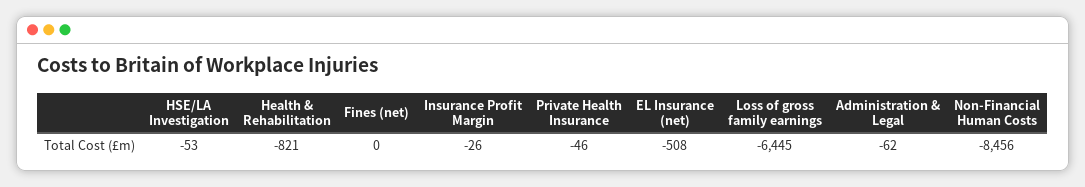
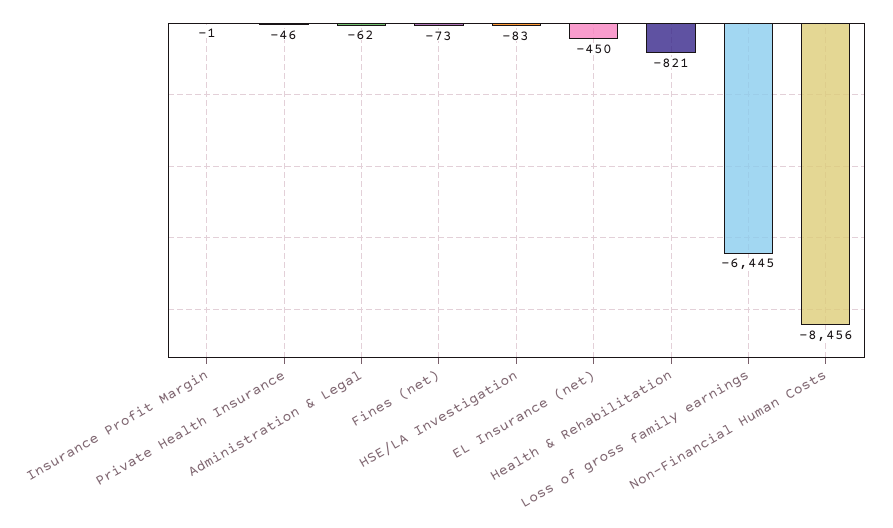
  {
-   "HSE/LA Investigation": -53,
+   "HSE/LA Investigation": -83,
    "Health & Rehabilitation": -821,
-   "Fines (net)": 0,
+   "Fines (net)": -73,
-   "Insurance Profit Margin": -26,
+   "Insurance Profit Margin": -1,
    "Private Health Insurance": -46,
-   "EL Insurance (net)": -508,
+   "EL Insurance (net)": -450,
    "Loss of gross family earnings": -6445,
    "Administration & Legal": -62,
    "Non-Financial Human Costs": -8456
  }

